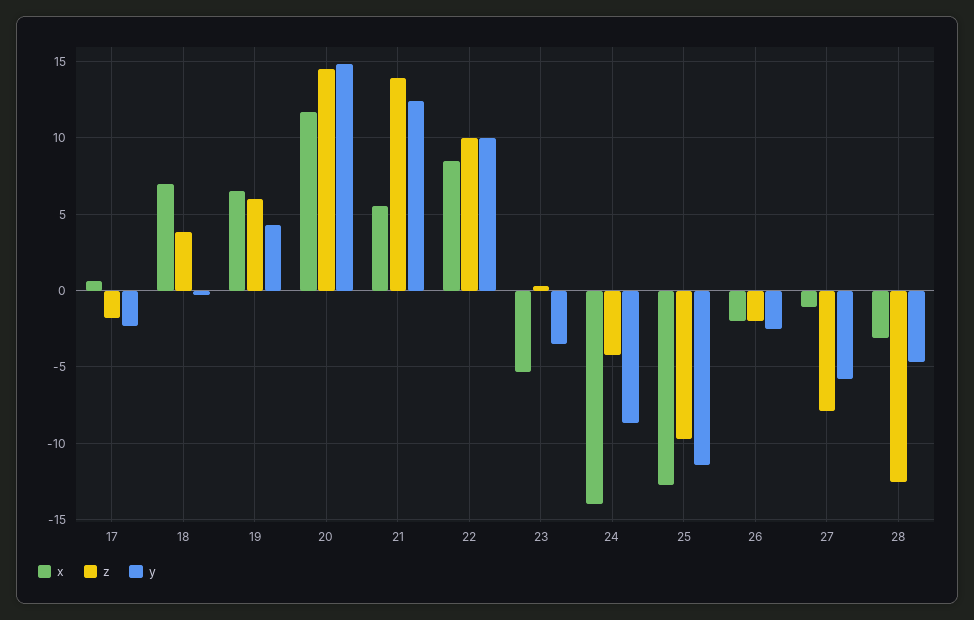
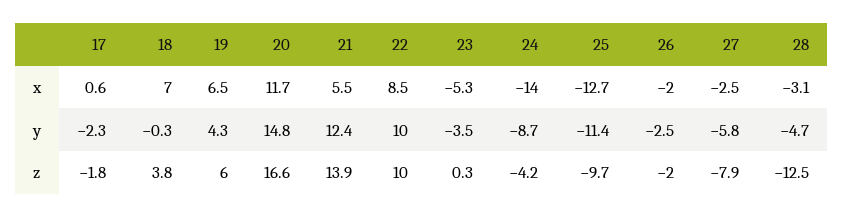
  {
    "x": {
      "17": 0.6,
      "18": 7,
      "19": 6.5,
      "20": 11.7,
      "21": 5.5,
      "22": 8.5,
      "23": -5.3,
      "24": -14,
      "25": -12.7,
      "26": -2,
-     "27": -1,
+     "27": -2.5,
      "28": -3.1
    },
    "z": {
      "17": -1.8,
      "18": 3.8,
      "19": 6,
-     "20": 14.5,
+     "20": 16.6,
      "21": 13.9,
      "22": 10,
      "23": 0.3,
      "24": -4.2,
      "25": -9.7,
      "26": -2,
      "27": -7.9,
      "28": -12.5
    },
    "y": {
      "17": -2.3,
      "18": -0.3,
      "19": 4.3,
      "20": 14.8,
      "21": 12.4,
      "22": 10,
      "23": -3.5,
      "24": -8.7,
      "25": -11.4,
      "26": -2.5,
      "27": -5.8,
      "28": -4.7
    }
  }

